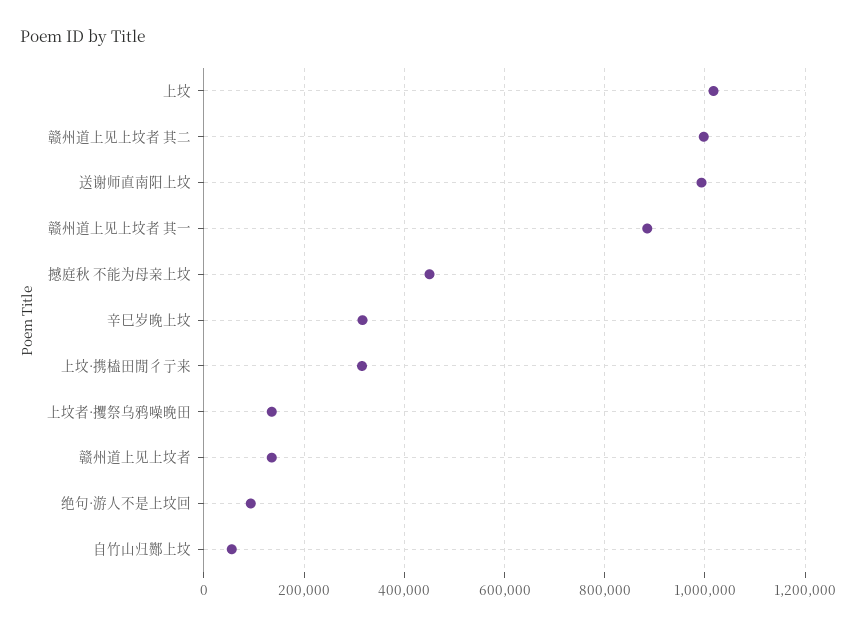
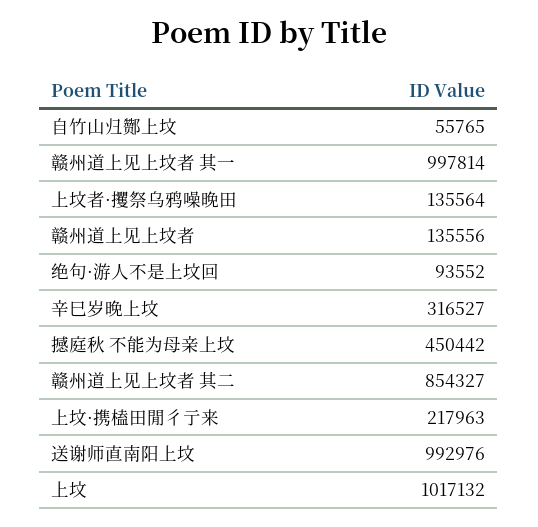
  {
    "上坟": 1017132,
-   "赣州道上见上坟者 其二": 1000000,
+   "赣州道上见上坟者 其二": 854327,
    "送谢师直南阳上坟": 992976,
-   "赣州道上见上坟者 其一": 880000,
+   "赣州道上见上坟者 其一": 997814,
    "撼庭秋 不能为母亲上坟": 450442,
    "辛巳岁晚上坟": 316527,
-   "上坟·携榼田閒彳亍来": 320000,
+   "上坟·携榼田閒彳亍来": 217963,
    "上坟者·攫祭乌鸦噪晚田": 135564,
    "赣州道上见上坟者": 135556,
    "绝句·游人不是上坟回": 93552,
    "自竹山归酂上坟": 55765
  }

